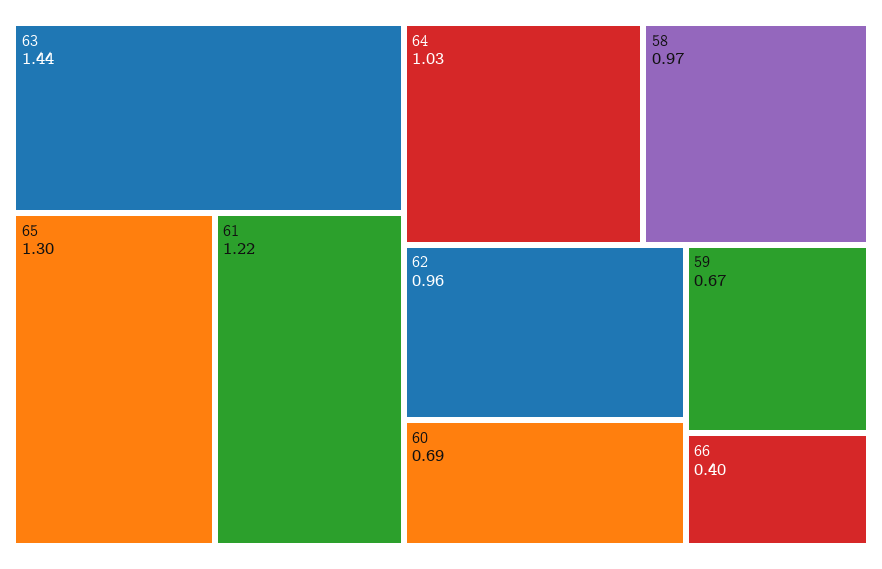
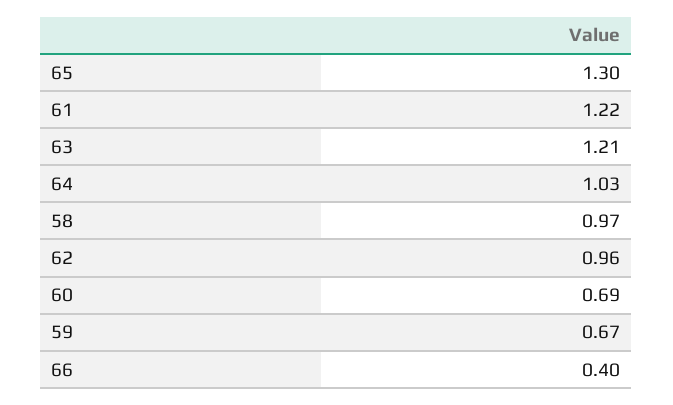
  {
-   "63": 1.44,
+   "63": 1.21,
    "65": 1.3,
    "61": 1.22,
    "64": 1.03,
    "58": 0.97,
    "62": 0.96,
    "60": 0.69,
    "59": 0.67,
    "66": 0.4
  }

